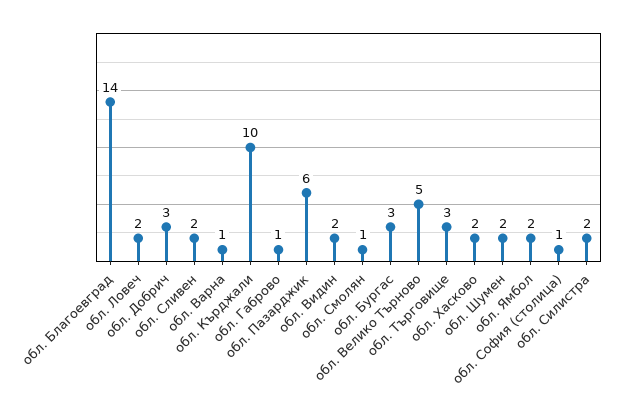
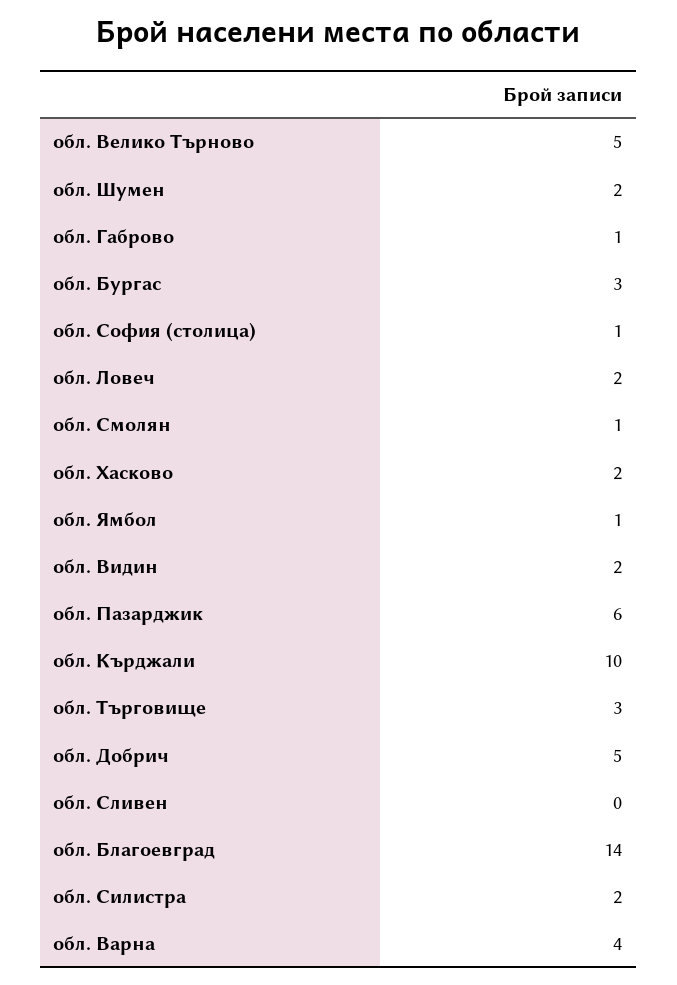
  {
    "обл. Благоевград": 14,
    "обл. Ловеч": 2,
-   "обл. Добрич": 3,
+   "обл. Добрич": 5,
-   "обл. Сливен": 2,
+   "обл. Сливен": 0,
-   "обл. Варна": 1,
+   "обл. Варна": 4,
    "обл. Кърджали": 10,
    "обл. Габрово": 1,
    "обл. Пазарджик": 6,
    "обл. Видин": 2,
    "обл. Смолян": 1,
    "обл. Бургас": 3,
    "обл. Велико Търново": 5,
    "обл. Търговище": 3,
    "обл. Хасково": 2,
    "обл. Шумен": 2,
-   "обл. Ямбол": 2,
+   "обл. Ямбол": 1,
    "обл. София (столица)": 1,
    "обл. Силистра": 2
  }

